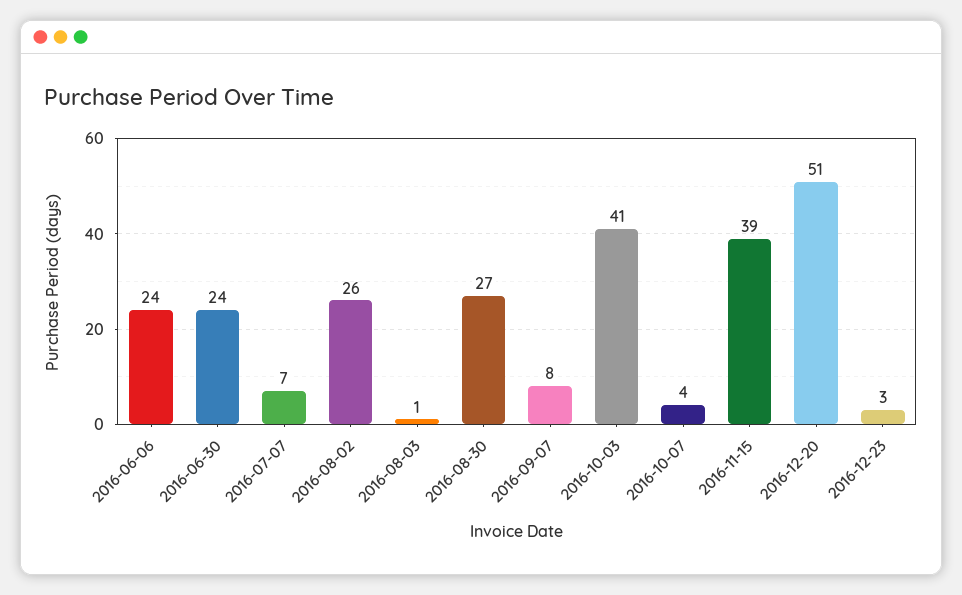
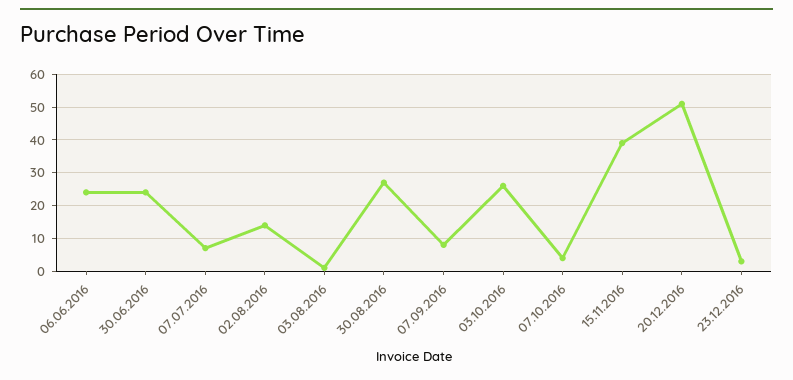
  {
    "2016-06-06": 24,
    "2016-06-30": 24,
    "2016-07-07": 7,
-   "2016-08-02": 26,
+   "2016-08-02": 15,
    "2016-08-03": 1,
    "2016-08-30": 27,
    "2016-09-07": 8,
-   "2016-10-03": 41,
+   "2016-10-03": 25,
    "2016-10-07": 4,
    "2016-11-15": 39,
    "2016-12-20": 51,
    "2016-12-23": 3
  }

